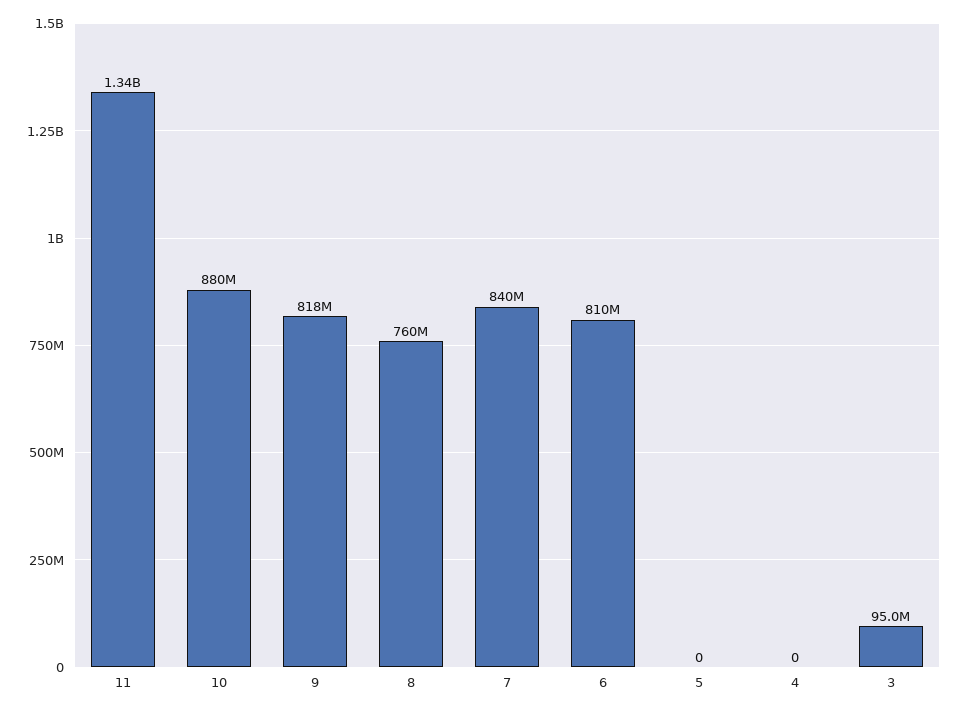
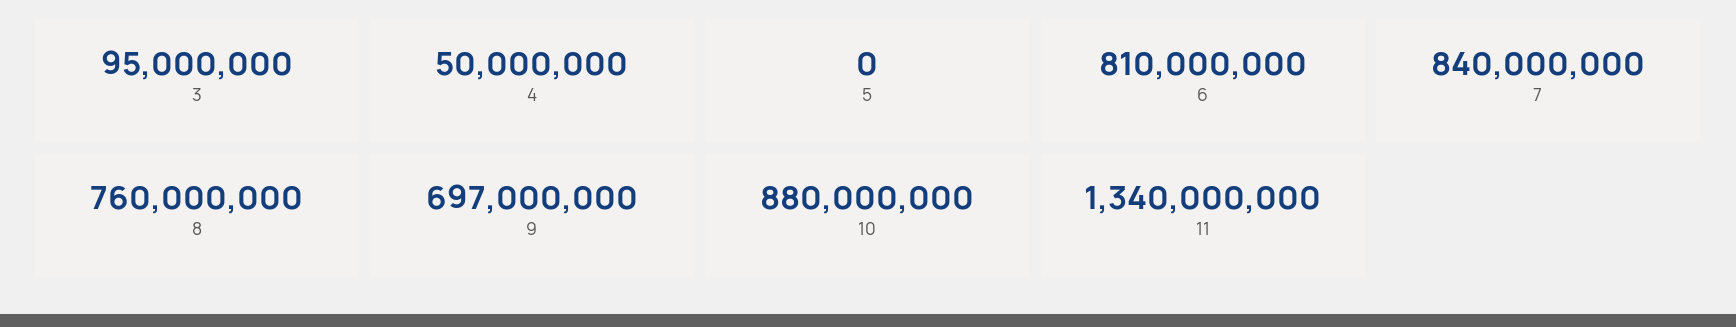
  {
    "11": 1340000000,
    "10": 880000000,
-   "9": 818000000,
+   "9": 697000000,
    "8": 760000000,
    "7": 840000000,
    "6": 810000000,
    "5": 0,
-   "4": 0,
+   "4": 50000000,
    "3": 95000000
  }

